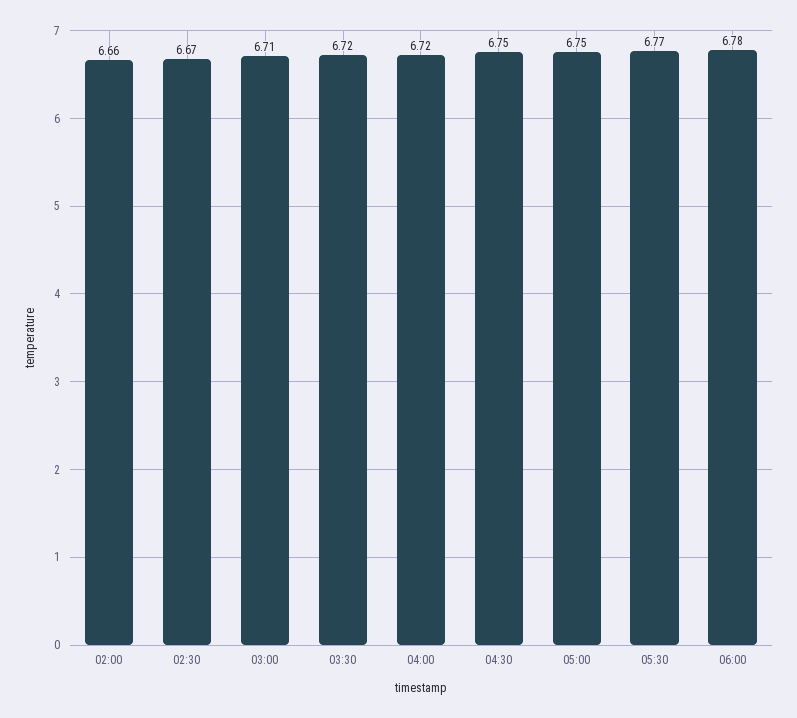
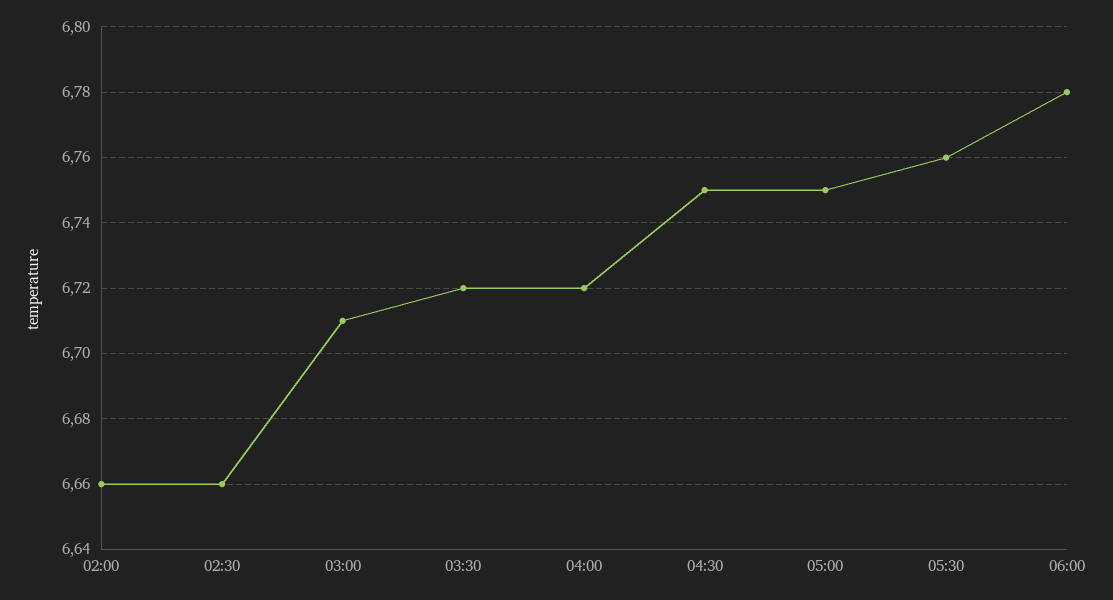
  {
    "02:00": 6.66,
-   "02:30": 6.67,
+   "02:30": 6.66,
    "03:00": 6.71,
    "03:30": 6.72,
    "04:00": 6.72,
    "04:30": 6.75,
    "05:00": 6.75,
-   "05:30": 6.77,
+   "05:30": 6.76,
    "06:00": 6.78
  }

